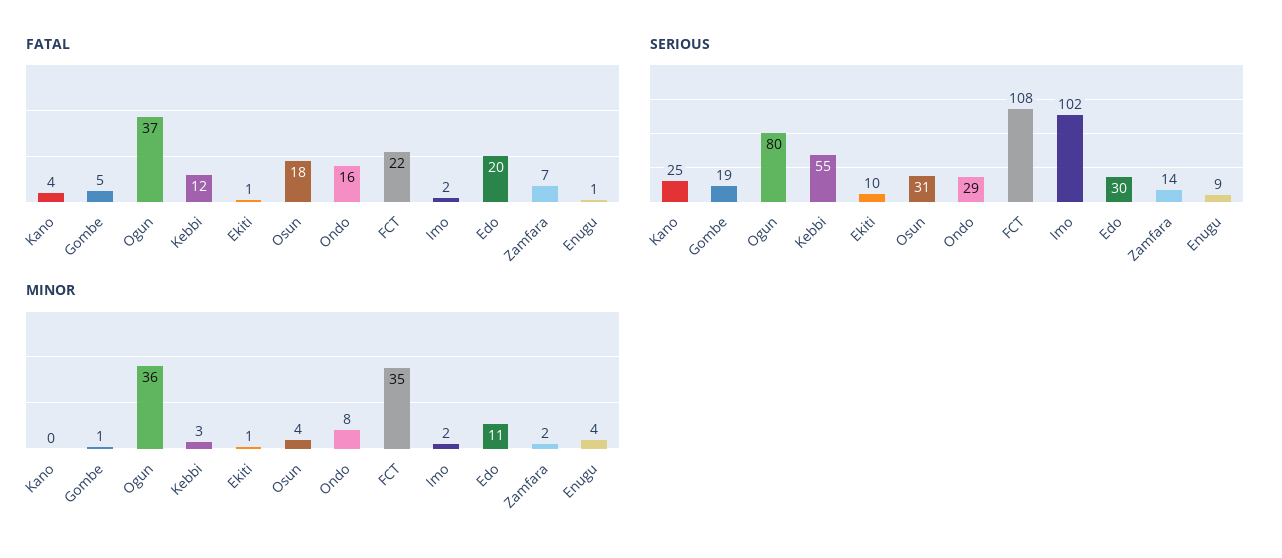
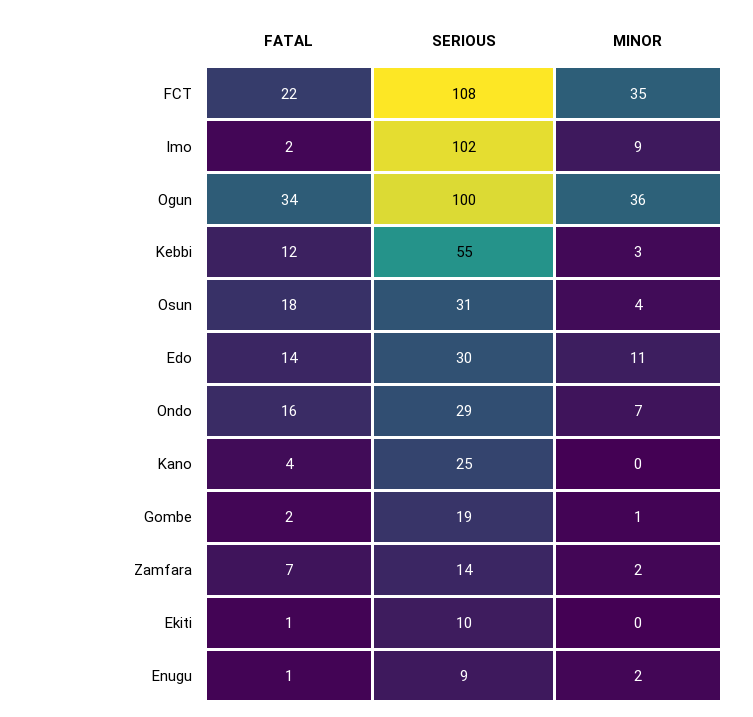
  {
    "FATAL": {
      "Kano": 4,
-     "Gombe": 5,
+     "Gombe": 2,
-     "Ogun": 37,
+     "Ogun": 34,
      "Kebbi": 12,
      "Ekiti": 1,
      "Osun": 18,
      "Ondo": 16,
      "FCT": 22,
      "Imo": 2,
-     "Edo": 20,
+     "Edo": 14,
      "Zamfara": 7,
      "Enugu": 1
    },
    "SERIOUS": {
      "Kano": 25,
      "Gombe": 19,
-     "Ogun": 80,
+     "Ogun": 100,
      "Kebbi": 55,
      "Ekiti": 10,
      "Osun": 31,
      "Ondo": 29,
      "FCT": 108,
      "Imo": 102,
      "Edo": 30,
      "Zamfara": 14,
      "Enugu": 9
    },
    "MINOR": {
      "Kano": 0,
      "Gombe": 1,
      "Ogun": 36,
      "Kebbi": 3,
-     "Ekiti": 1,
+     "Ekiti": 0,
      "Osun": 4,
-     "Ondo": 8,
+     "Ondo": 7,
      "FCT": 35,
-     "Imo": 2,
+     "Imo": 9,
      "Edo": 11,
      "Zamfara": 2,
-     "Enugu": 4
+     "Enugu": 2
    }
  }

